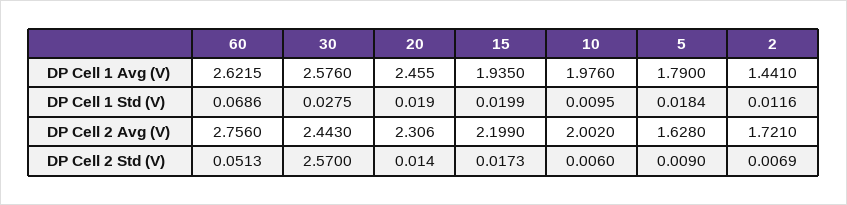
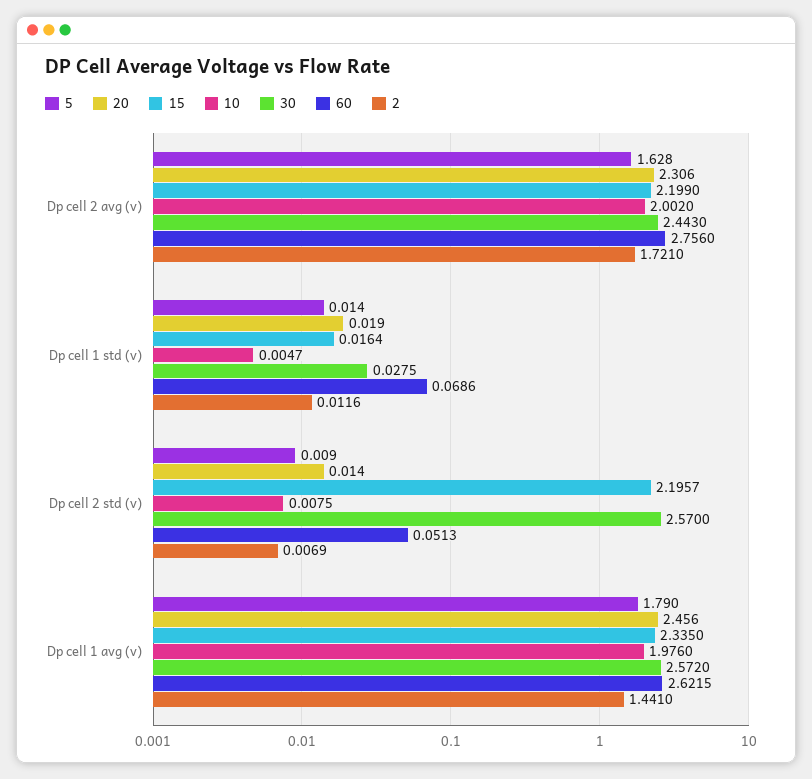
  {
    "60": {
      "DP Cell 1 Avg (V)": 2.6215,
      "DP Cell 1 Std (V)": 0.0686,
      "DP Cell 2 Avg (V)": 2.756,
      "DP Cell 2 Std (V)": 0.0513
    },
    "30": {
-     "DP Cell 1 Avg (V)": 2.576,
+     "DP Cell 1 Avg (V)": 2.572,
      "DP Cell 1 Std (V)": 0.0275,
      "DP Cell 2 Avg (V)": 2.443,
      "DP Cell 2 Std (V)": 2.57
    },
    "20": {
-     "DP Cell 1 Avg (V)": 2.455,
+     "DP Cell 1 Avg (V)": 2.456,
      "DP Cell 1 Std (V)": 0.019,
      "DP Cell 2 Avg (V)": 2.306,
      "DP Cell 2 Std (V)": 0.014
    },
    "15": {
-     "DP Cell 1 Avg (V)": 1.935,
+     "DP Cell 1 Avg (V)": 2.335,
-     "DP Cell 1 Std (V)": 0.0199,
+     "DP Cell 1 Std (V)": 0.0164,
      "DP Cell 2 Avg (V)": 2.199,
-     "DP Cell 2 Std (V)": 0.0173
+     "DP Cell 2 Std (V)": 2.1957
    },
    "10": {
      "DP Cell 1 Avg (V)": 1.976,
-     "DP Cell 1 Std (V)": 0.0095,
+     "DP Cell 1 Std (V)": 0.0047,
      "DP Cell 2 Avg (V)": 2.002,
-     "DP Cell 2 Std (V)": 0.006
+     "DP Cell 2 Std (V)": 0.0075
    },
    "5": {
      "DP Cell 1 Avg (V)": 1.79,
-     "DP Cell 1 Std (V)": 0.0184,
+     "DP Cell 1 Std (V)": 0.014,
      "DP Cell 2 Avg (V)": 1.628,
      "DP Cell 2 Std (V)": 0.009
    },
    "2": {
      "DP Cell 1 Avg (V)": 1.441,
      "DP Cell 1 Std (V)": 0.0116,
      "DP Cell 2 Avg (V)": 1.721,
      "DP Cell 2 Std (V)": 0.0069
    }
  }

